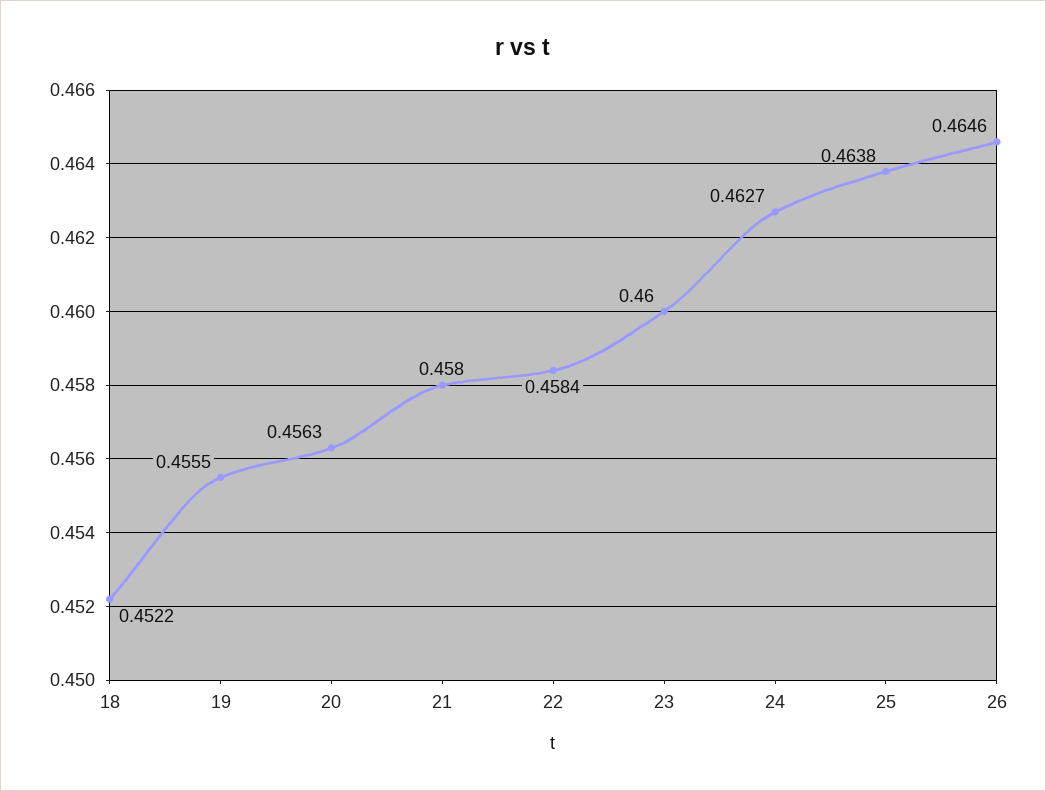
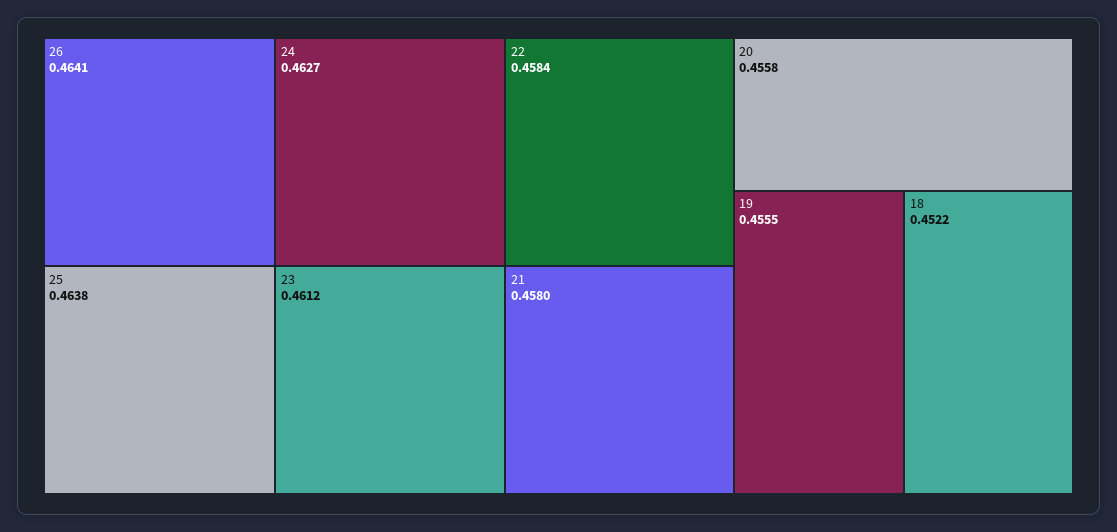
  {
    "18": 0.4522,
    "19": 0.4555,
-   "20": 0.4563,
+   "20": 0.4558,
    "21": 0.458,
    "22": 0.4584,
-   "23": 0.46,
+   "23": 0.4612,
    "24": 0.4627,
    "25": 0.4638,
-   "26": 0.4646
+   "26": 0.4641
  }

